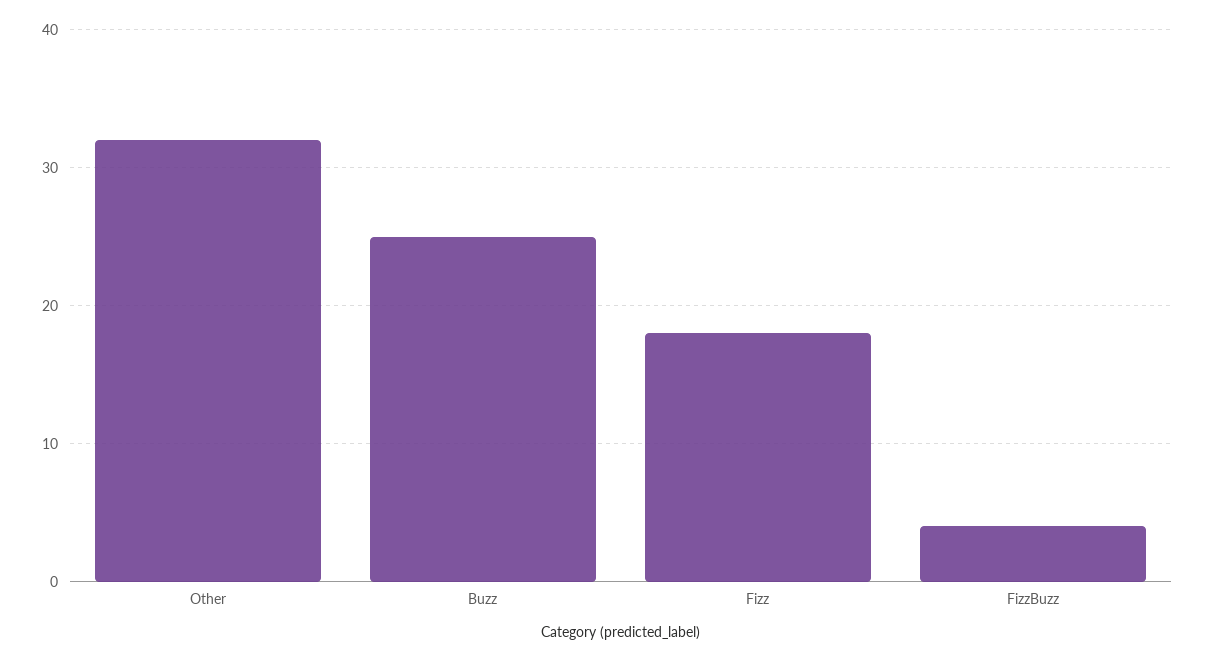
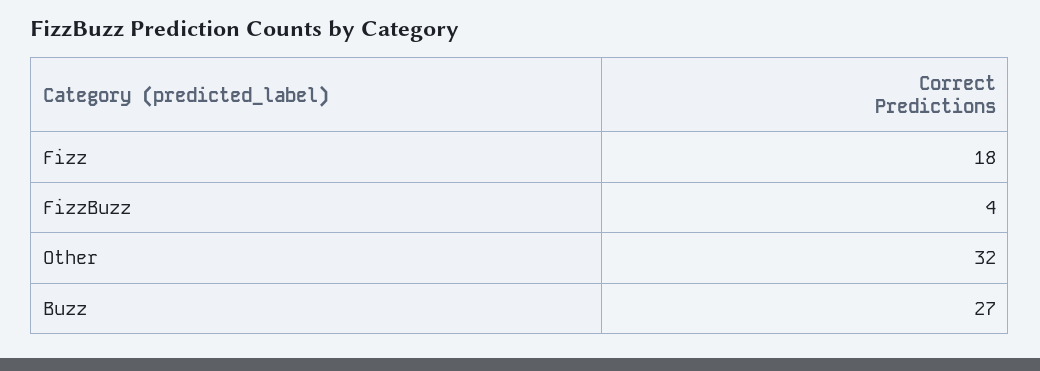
  {
    "Other": 32,
-   "Buzz": 25,
+   "Buzz": 27,
    "Fizz": 18,
    "FizzBuzz": 4
  }

